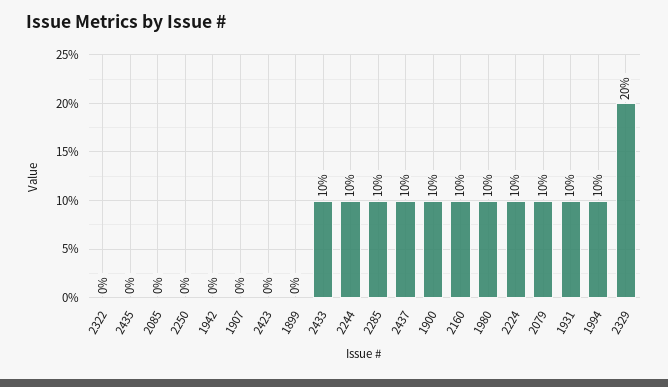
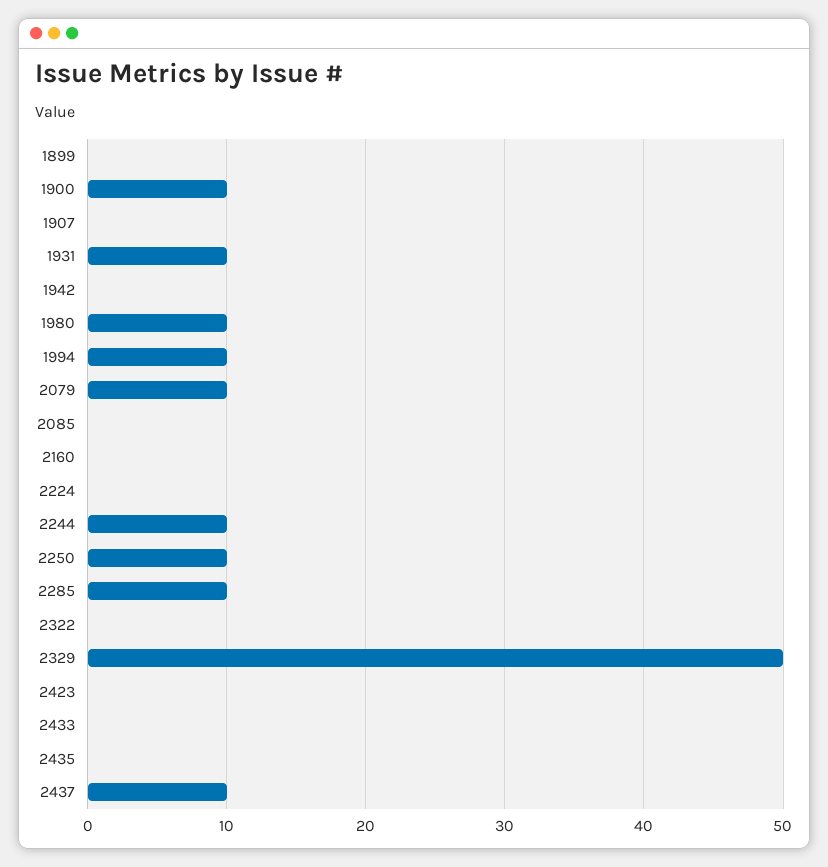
  {
    "2322": 0,
    "2435": 0,
    "2085": 0,
-   "2250": 0,
+   "2250": 10,
    "1942": 0,
    "1907": 0,
    "2423": 0,
    "1899": 0,
-   "2433": 10,
+   "2433": 0,
    "2244": 10,
    "2285": 10,
    "2437": 10,
    "1900": 10,
-   "2160": 10,
+   "2160": 0,
    "1980": 10,
-   "2224": 10,
+   "2224": 0,
    "2079": 10,
    "1931": 10,
    "1994": 10,
-   "2329": 20
+   "2329": 50
  }

